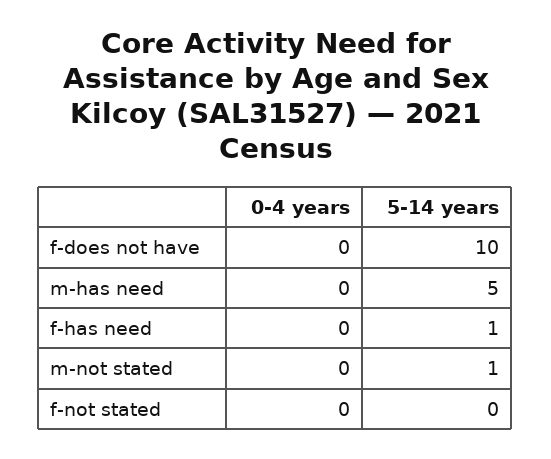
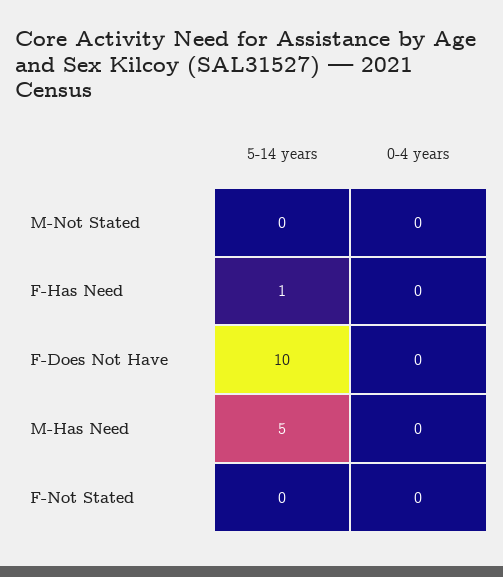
  {
    "0-4 years": {
      "f-does not have": 0,
      "m-has need": 0,
      "f-has need": 0,
      "m-not stated": 0,
      "f-not stated": 0
    },
    "5-14 years": {
      "f-does not have": 10,
      "m-has need": 5,
      "f-has need": 1,
-     "m-not stated": 1,
+     "m-not stated": 0,
      "f-not stated": 0
    }
  }

